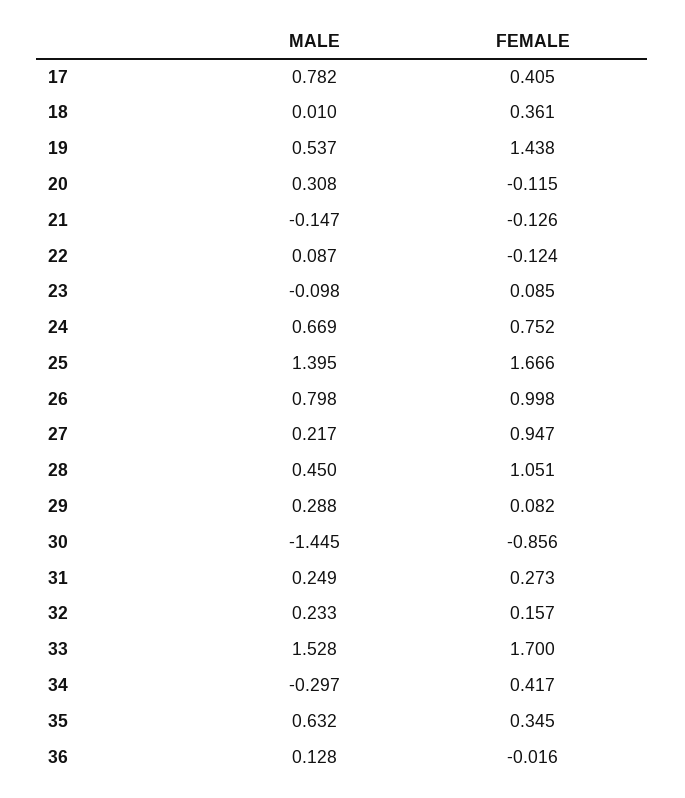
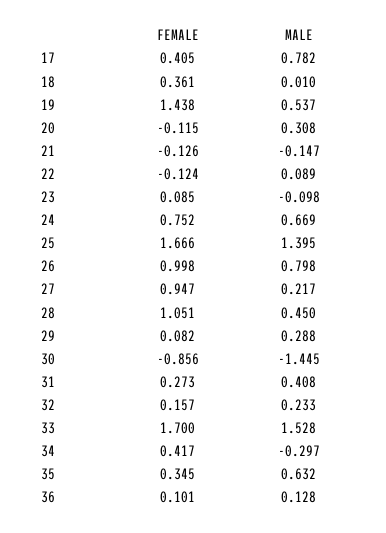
  {
    "MALE": {
      "17": 0.782,
      "18": 0.01,
      "19": 0.537,
      "20": 0.308,
      "21": -0.147,
-     "22": 0.087,
+     "22": 0.089,
      "23": -0.098,
      "24": 0.669,
      "25": 1.395,
      "26": 0.798,
      "27": 0.217,
      "28": 0.45,
      "29": 0.288,
      "30": -1.445,
-     "31": 0.249,
+     "31": 0.408,
      "32": 0.233,
      "33": 1.528,
      "34": -0.297,
      "35": 0.632,
      "36": 0.128
    },
    "FEMALE": {
      "17": 0.405,
      "18": 0.361,
      "19": 1.438,
      "20": -0.115,
      "21": -0.126,
      "22": -0.124,
      "23": 0.085,
      "24": 0.752,
      "25": 1.666,
      "26": 0.998,
      "27": 0.947,
      "28": 1.051,
      "29": 0.082,
      "30": -0.856,
      "31": 0.273,
      "32": 0.157,
      "33": 1.7,
      "34": 0.417,
      "35": 0.345,
-     "36": -0.016
+     "36": 0.101
    }
  }

